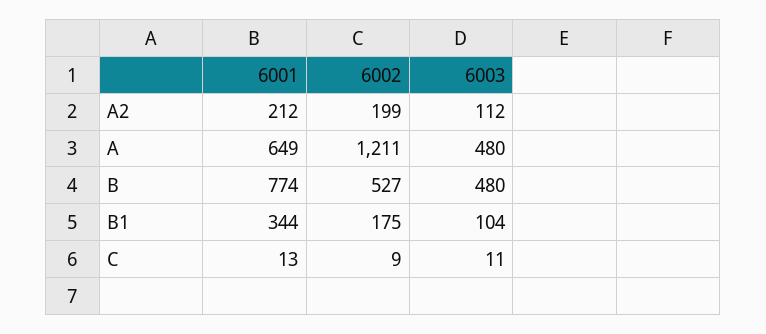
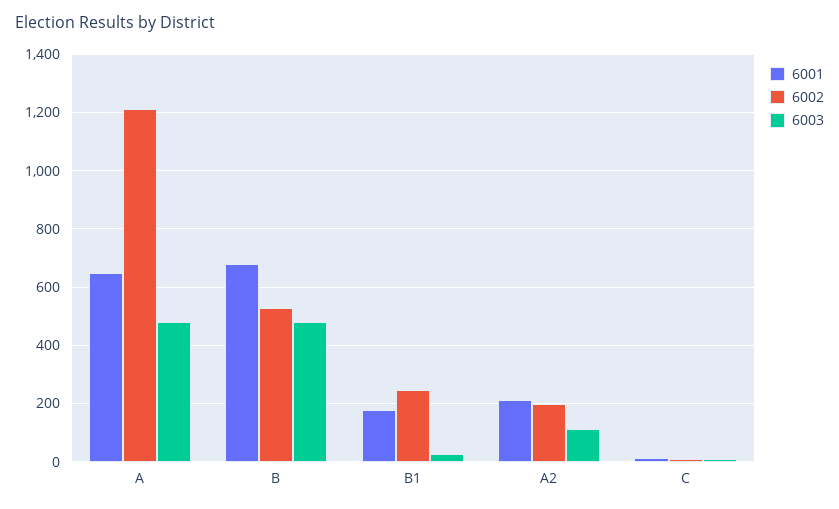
  {
    "6001": {
      "A2": 212,
      "A": 649,
-     "B": 774,
+     "B": 675,
-     "B1": 344,
+     "B1": 175,
      "C": 13
    },
    "6002": {
      "A2": 199,
      "A": 1211,
      "B": 527,
-     "B1": 175,
+     "B1": 250,
      "C": 9
    },
    "6003": {
      "A2": 112,
      "A": 480,
      "B": 480,
-     "B1": 104,
+     "B1": 25,
      "C": 11
    }
  }

